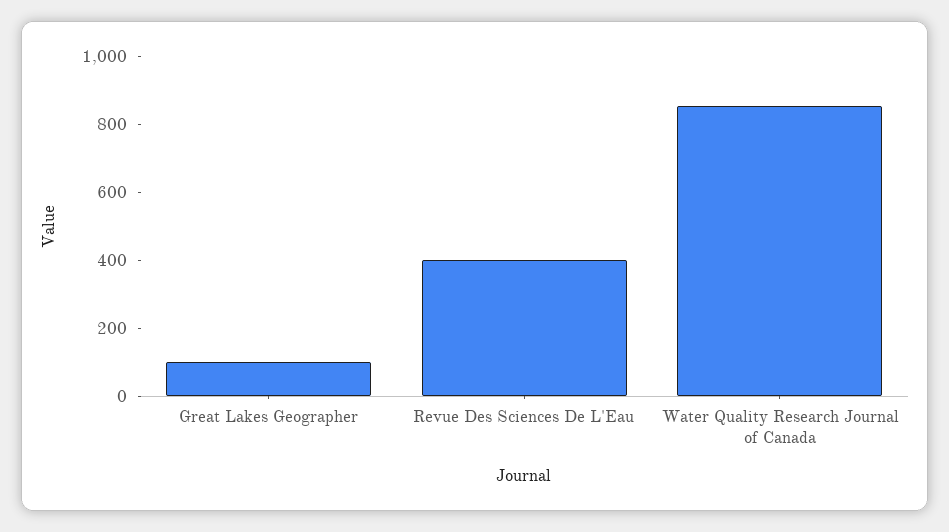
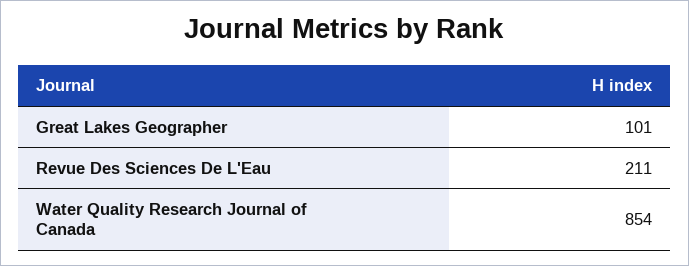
  {
    "Great Lakes Geographer": 101,
-   "Revue Des Sciences De L'Eau": 400,
+   "Revue Des Sciences De L'Eau": 211,
    "Water Quality Research Journal of Canada": 854
  }

